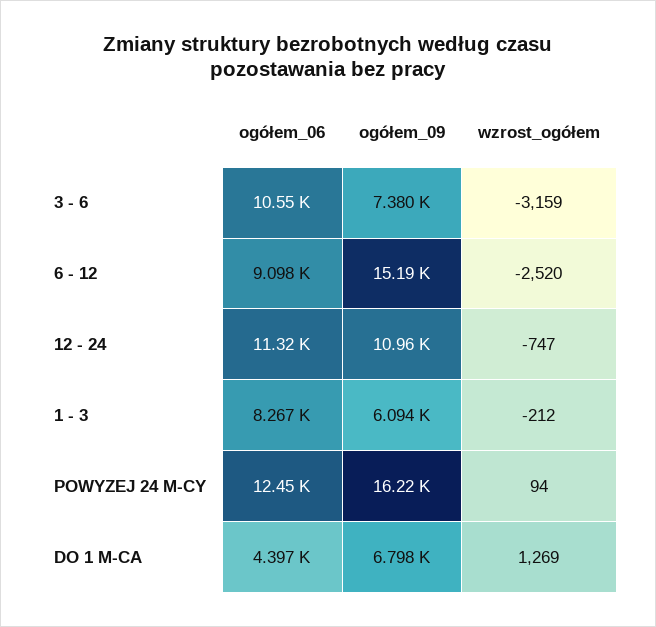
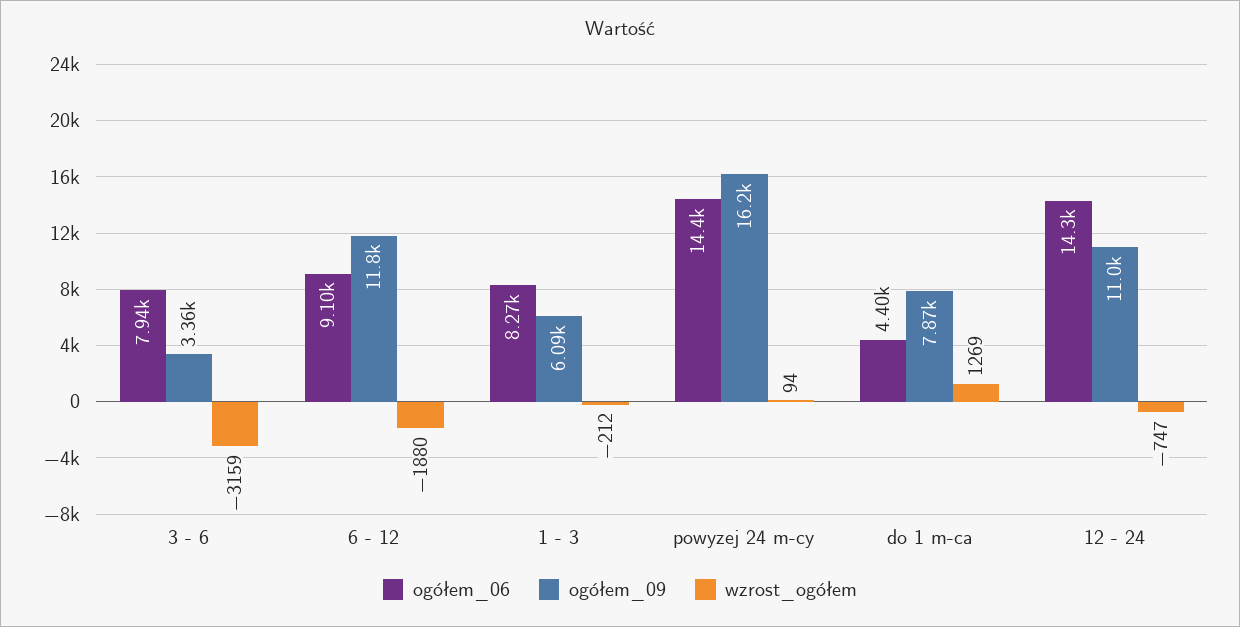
  {
    "ogółem_06": {
-     "3 - 6": 10550,
+     "3 - 6": 7940,
      "6 - 12": 9098,
-     "12 - 24": 11320,
+     "12 - 24": 14300,
      "1 - 3": 8267,
-     "POWYZEJ 24 M-CY": 12450,
+     "POWYZEJ 24 M-CY": 14400,
      "DO 1 M-CA": 4397
    },
    "ogółem_09": {
-     "3 - 6": 7380,
+     "3 - 6": 3360,
-     "6 - 12": 15190,
+     "6 - 12": 11800,
      "12 - 24": 10960,
      "1 - 3": 6094,
      "POWYZEJ 24 M-CY": 16220,
-     "DO 1 M-CA": 6798
+     "DO 1 M-CA": 7870
    },
    "wzrost_ogółem": {
      "3 - 6": -3159,
-     "6 - 12": -2520,
+     "6 - 12": -1880,
      "12 - 24": -747,
      "1 - 3": -212,
      "POWYZEJ 24 M-CY": 94,
      "DO 1 M-CA": 1269
    }
  }

